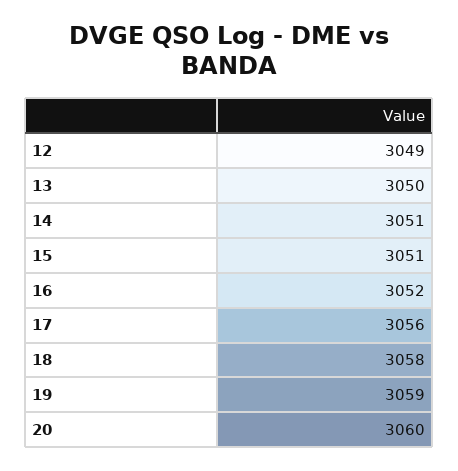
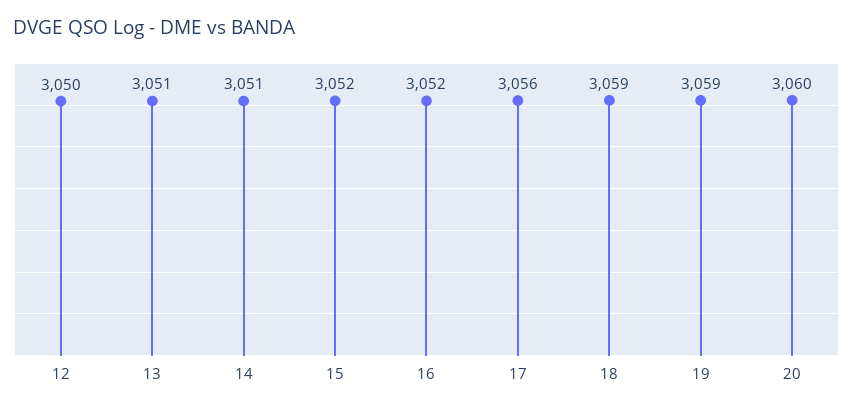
  {
-   "12": 3049,
+   "12": 3050,
-   "13": 3050,
+   "13": 3051,
    "14": 3051,
-   "15": 3051,
+   "15": 3052,
    "16": 3052,
    "17": 3056,
-   "18": 3058,
+   "18": 3059,
    "19": 3059,
    "20": 3060
  }

